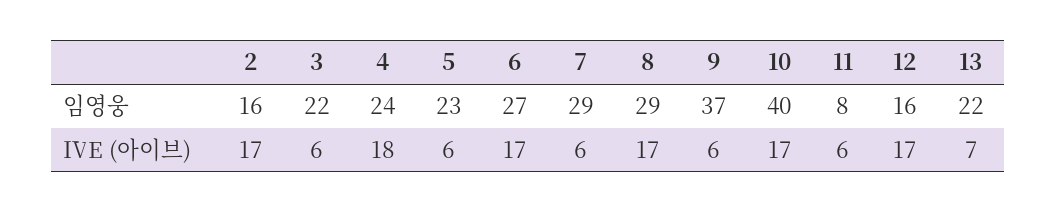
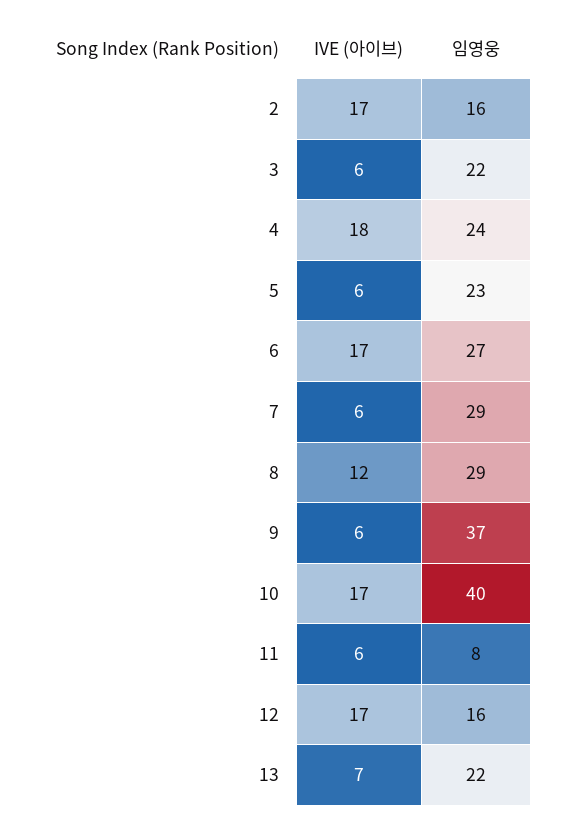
  {
    "2": {
      "임영웅": 16,
      "IVE (아이브)": 17
    },
    "3": {
      "임영웅": 22,
      "IVE (아이브)": 6
    },
    "4": {
      "임영웅": 24,
      "IVE (아이브)": 18
    },
    "5": {
      "임영웅": 23,
      "IVE (아이브)": 6
    },
    "6": {
      "임영웅": 27,
      "IVE (아이브)": 17
    },
    "7": {
      "임영웅": 29,
      "IVE (아이브)": 6
    },
    "8": {
      "임영웅": 29,
-     "IVE (아이브)": 17
+     "IVE (아이브)": 12
    },
    "9": {
      "임영웅": 37,
      "IVE (아이브)": 6
    },
    "10": {
      "임영웅": 40,
      "IVE (아이브)": 17
    },
    "11": {
      "임영웅": 8,
      "IVE (아이브)": 6
    },
    "12": {
      "임영웅": 16,
      "IVE (아이브)": 17
    },
    "13": {
      "임영웅": 22,
      "IVE (아이브)": 7
    }
  }

